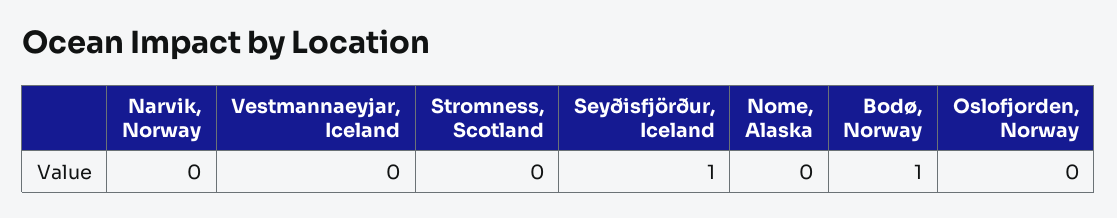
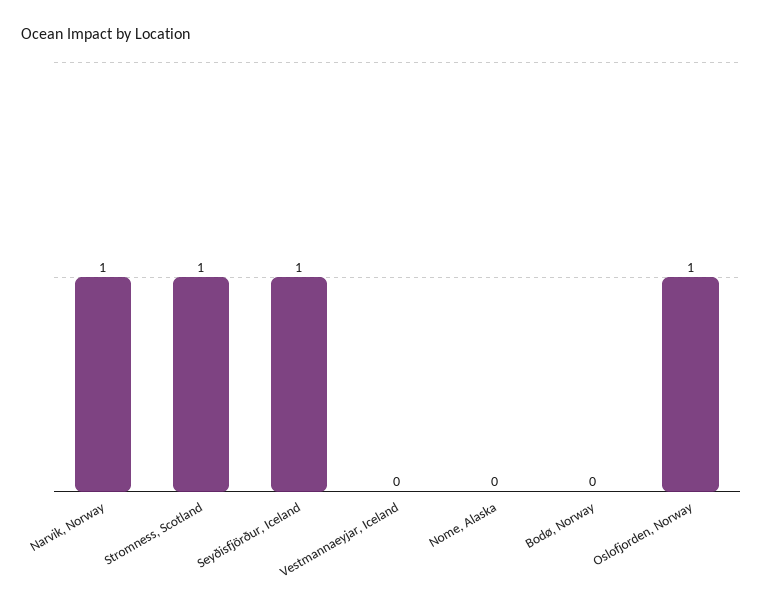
  {
-   "Narvik, Norway": 0,
+   "Narvik, Norway": 1,
    "Vestmannaeyjar, Iceland": 0,
-   "Stromness, Scotland": 0,
+   "Stromness, Scotland": 1,
    "Seyðisfjörður, Iceland": 1,
    "Nome, Alaska": 0,
-   "Bodø, Norway": 1,
+   "Bodø, Norway": 0,
-   "Oslofjorden, Norway": 0
+   "Oslofjorden, Norway": 1
  }

